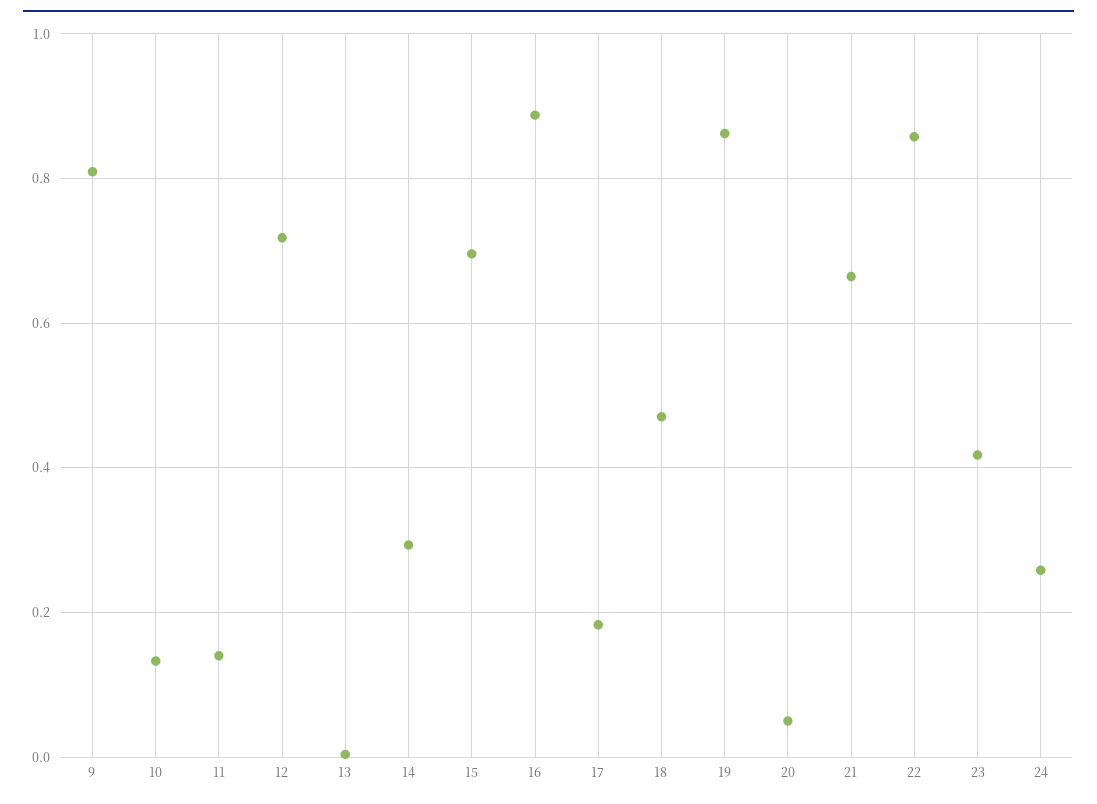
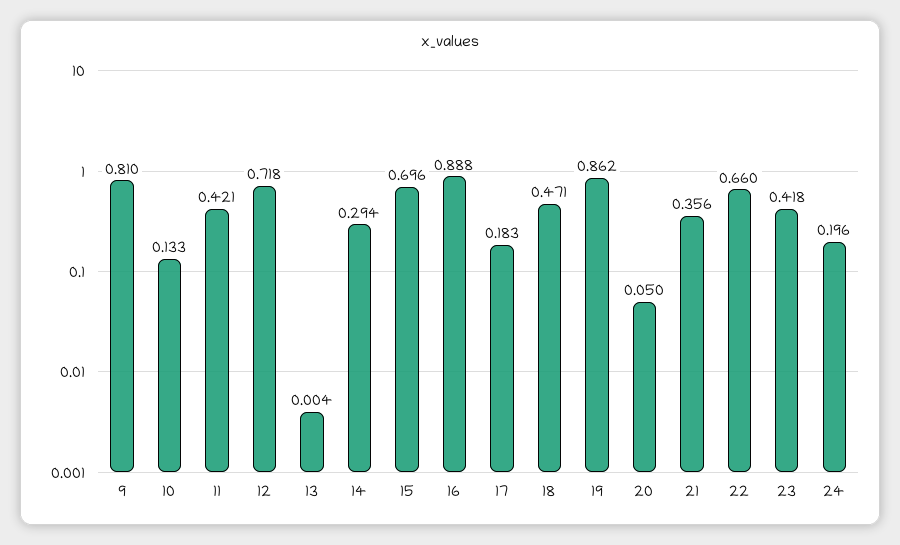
  {
    "9": 0.81,
    "10": 0.133,
-   "11": 0.14,
+   "11": 0.421,
    "12": 0.718,
    "13": 0.004,
    "14": 0.294,
    "15": 0.696,
    "16": 0.888,
    "17": 0.183,
    "18": 0.471,
    "19": 0.862,
    "20": 0.05,
-   "21": 0.66,
+   "21": 0.356,
-   "22": 0.86,
+   "22": 0.66,
    "23": 0.418,
-   "24": 0.26
+   "24": 0.196
  }

